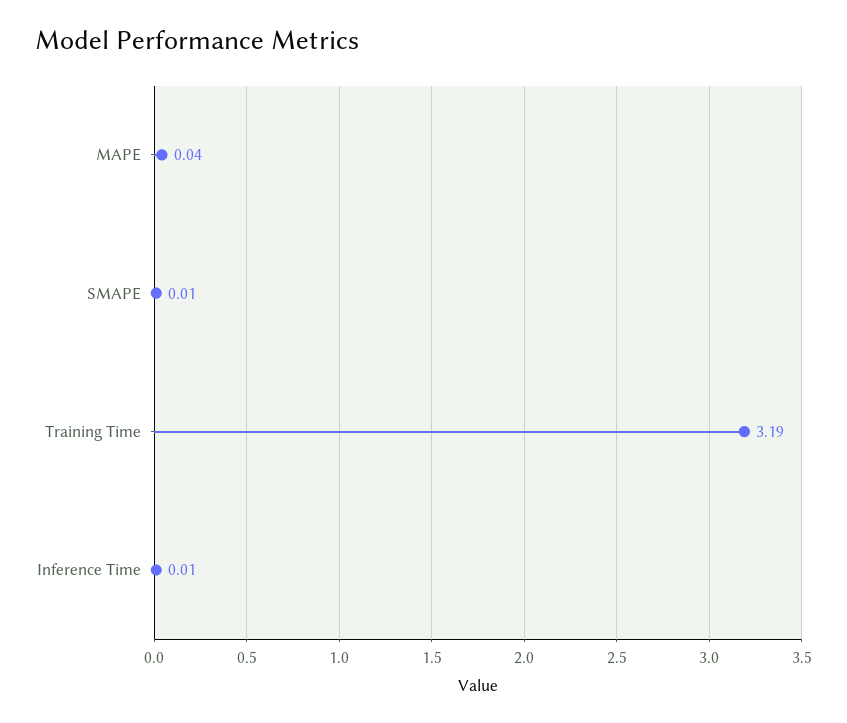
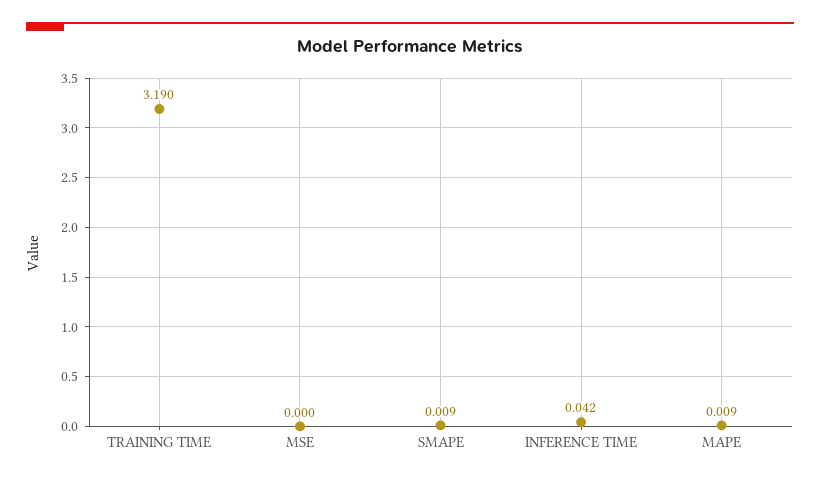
  {
-   "MAPE": 0.04,
+   "MAPE": 0.009,
    "SMAPE": 0.009,
    "Training Time": 3.19,
-   "Inference Time": 0.01
+   "Inference Time": 0.042,
+   "MSE": 0
  }

